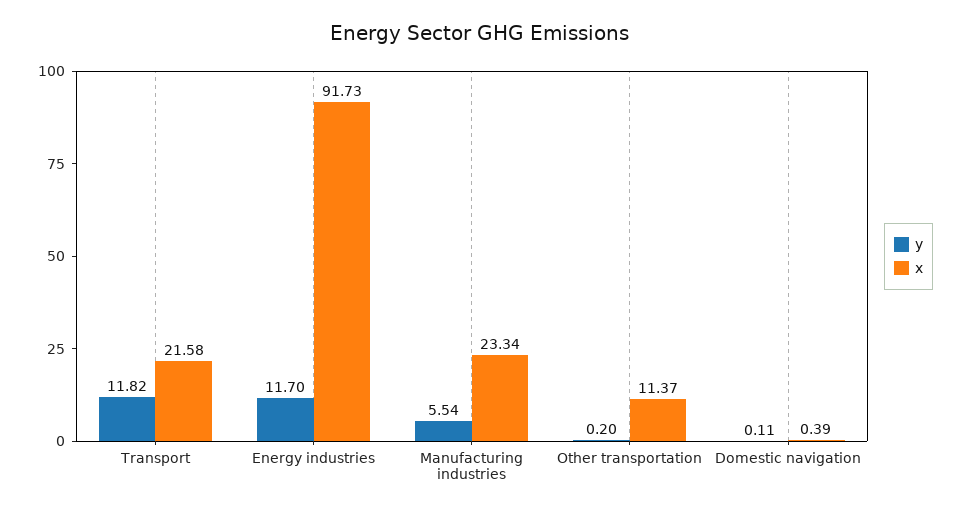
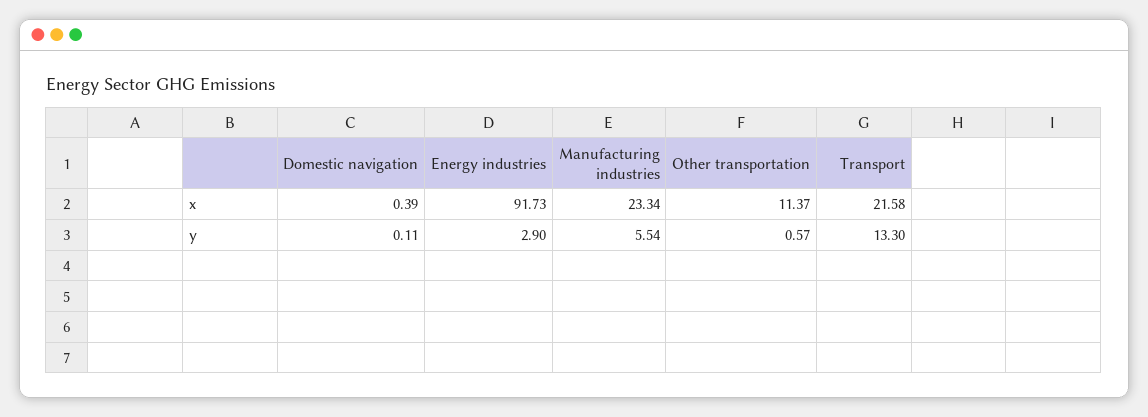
  {
    "y": {
-     "Transport": 11.82,
+     "Transport": 13.3,
-     "Energy industries": 11.7,
+     "Energy industries": 2.9,
      "Manufacturing industries": 5.54,
-     "Other transportation": 0.2,
+     "Other transportation": 0.57,
      "Domestic navigation": 0.11
    },
    "x": {
      "Transport": 21.58,
      "Energy industries": 91.73,
      "Manufacturing industries": 23.34,
      "Other transportation": 11.37,
      "Domestic navigation": 0.39
    }
  }

